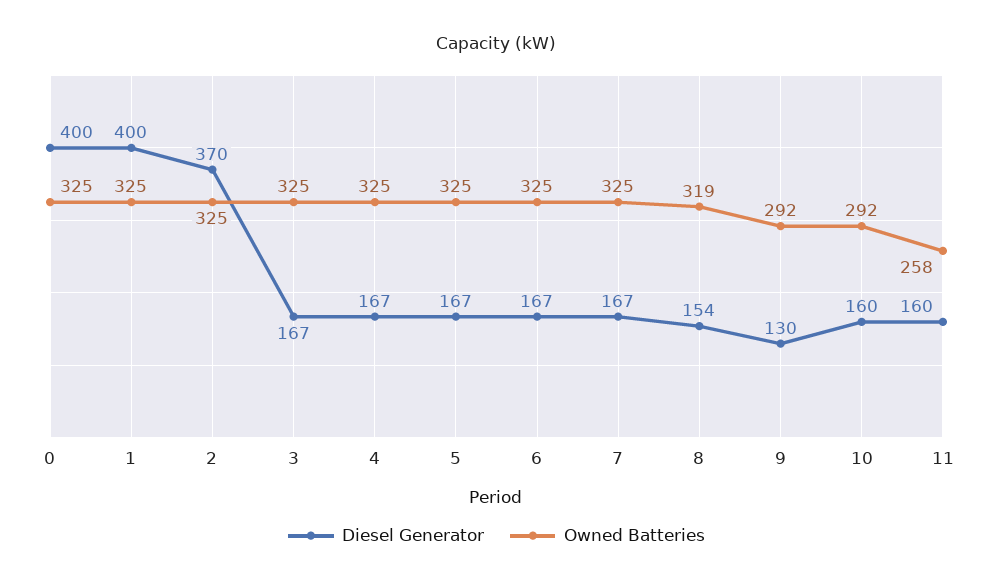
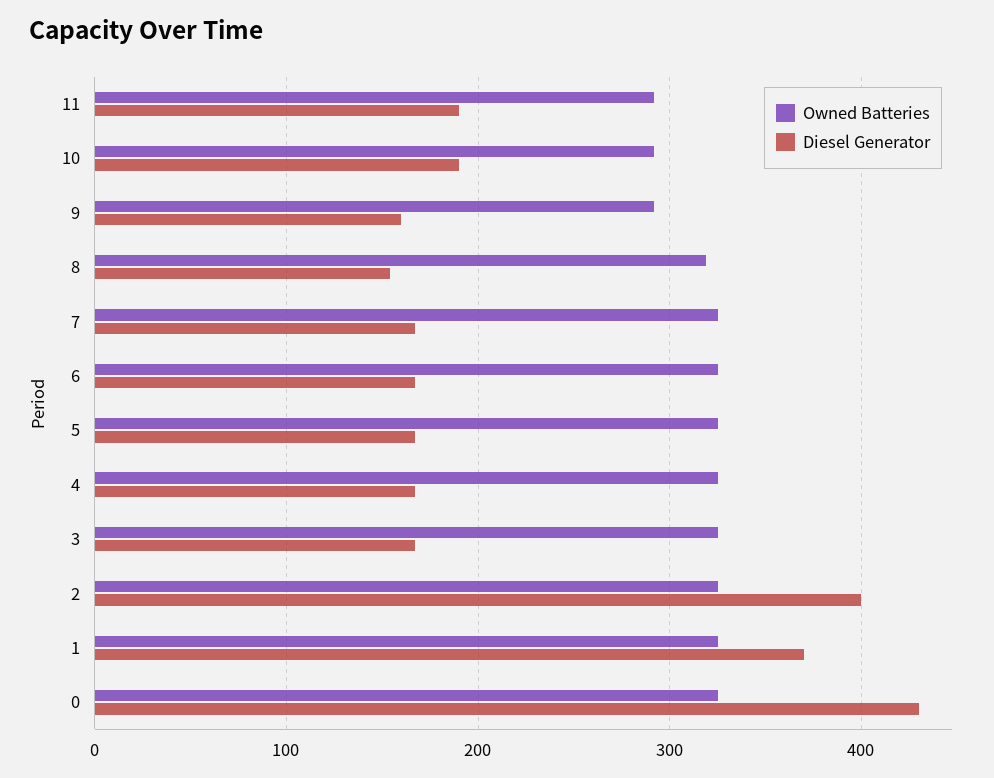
  {
    "Diesel Generator": {
-     "0": 400,
+     "0": 430,
-     "1": 400,
+     "1": 370,
-     "2": 370,
+     "2": 400,
      "3": 167,
      "4": 167,
      "5": 167,
      "6": 167,
      "7": 167,
      "8": 154,
-     "9": 130,
+     "9": 160,
-     "10": 160,
+     "10": 190,
-     "11": 160
+     "11": 190
    },
    "Owned Batteries": {
      "0": 325,
      "1": 325,
      "2": 325,
      "3": 325,
      "4": 325,
      "5": 325,
      "6": 325,
      "7": 325,
      "8": 319,
      "9": 292,
      "10": 292,
-     "11": 258
+     "11": 290
    }
  }

